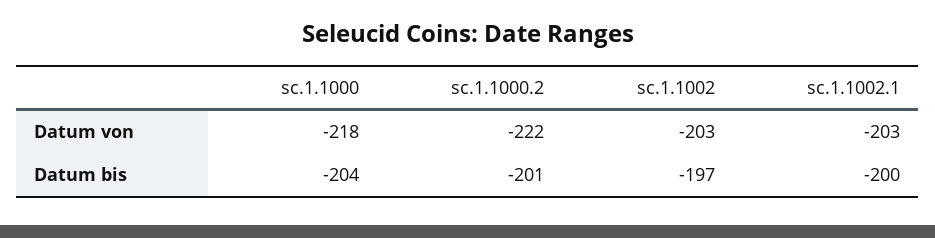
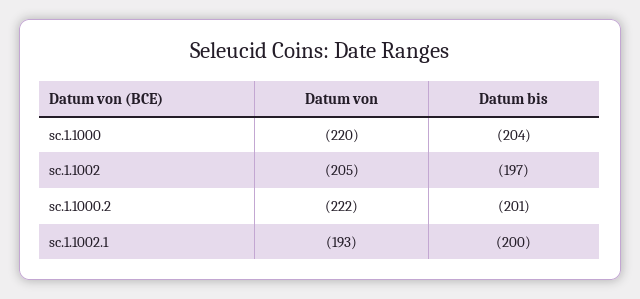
  {
    "sc.1.1000": {
-     "Datum von": -218,
+     "Datum von": -220,
      "Datum bis": -204
    },
    "sc.1.1000.2": {
      "Datum von": -222,
      "Datum bis": -201
    },
    "sc.1.1002": {
-     "Datum von": -203,
+     "Datum von": -205,
      "Datum bis": -197
    },
    "sc.1.1002.1": {
-     "Datum von": -203,
+     "Datum von": -193,
      "Datum bis": -200
    }
  }

